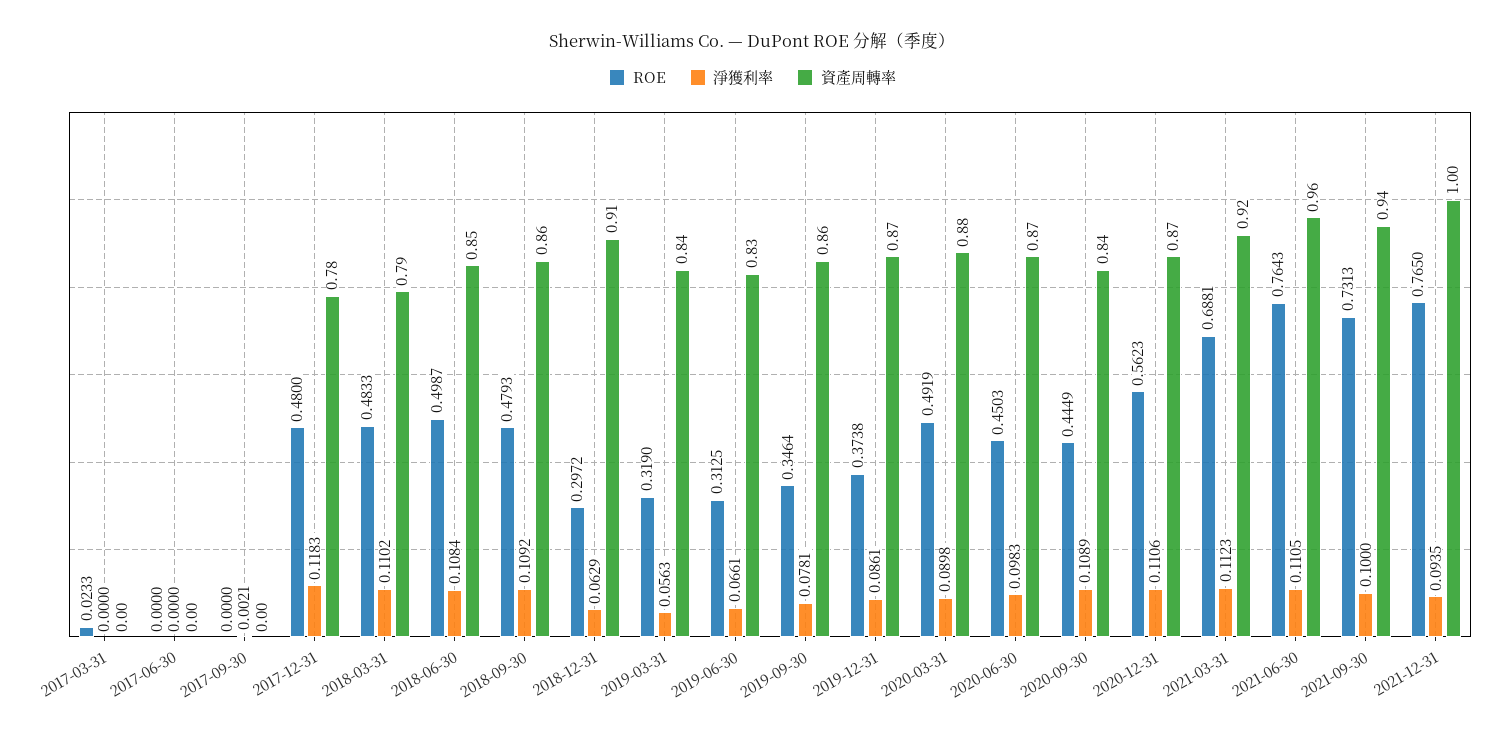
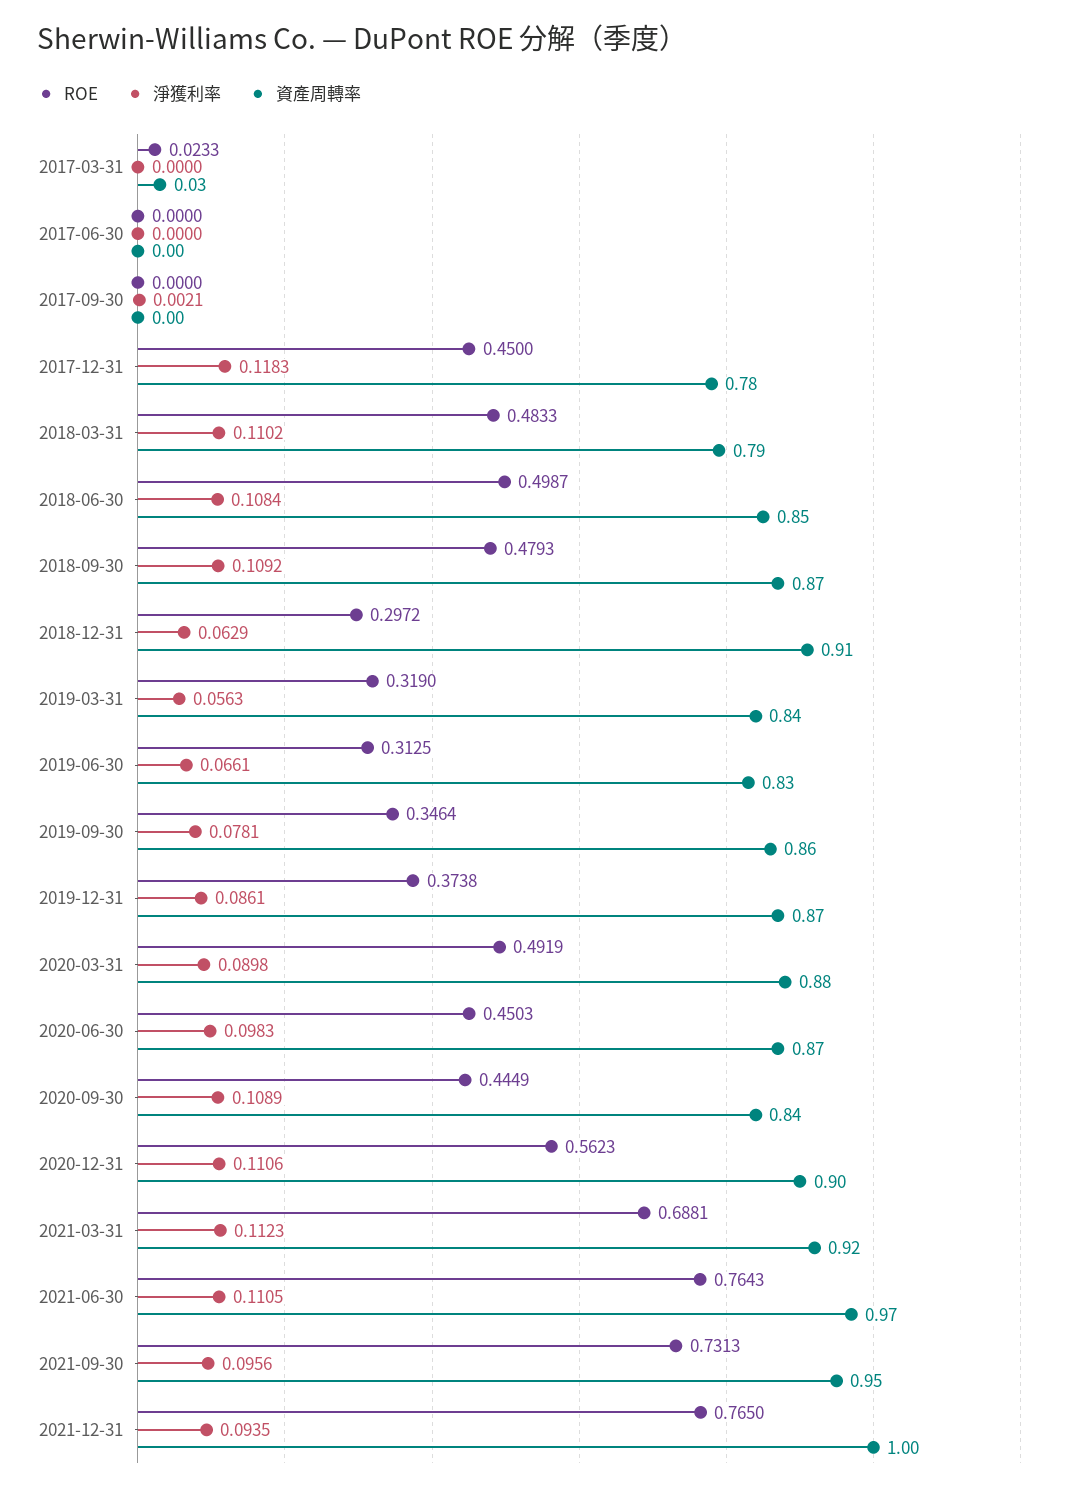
  {
    "ROE": {
      "2017-03-31": 0.0233,
      "2017-06-30": 0,
      "2017-09-30": 0,
-     "2017-12-31": 0.48,
+     "2017-12-31": 0.45,
      "2018-03-31": 0.4833,
      "2018-06-30": 0.4987,
      "2018-09-30": 0.4793,
      "2018-12-31": 0.2972,
      "2019-03-31": 0.319,
      "2019-06-30": 0.3125,
      "2019-09-30": 0.3464,
      "2019-12-31": 0.3738,
      "2020-03-31": 0.4919,
      "2020-06-30": 0.4503,
      "2020-09-30": 0.4449,
      "2020-12-31": 0.5623,
      "2021-03-31": 0.6881,
      "2021-06-30": 0.7643,
      "2021-09-30": 0.7313,
      "2021-12-31": 0.765
    },
    "淨獲利率": {
      "2017-03-31": 0,
      "2017-06-30": 0,
      "2017-09-30": 0.0021,
      "2017-12-31": 0.1183,
      "2018-03-31": 0.1102,
      "2018-06-30": 0.1084,
      "2018-09-30": 0.1092,
      "2018-12-31": 0.0629,
      "2019-03-31": 0.0563,
      "2019-06-30": 0.0661,
      "2019-09-30": 0.0781,
      "2019-12-31": 0.0861,
      "2020-03-31": 0.0898,
      "2020-06-30": 0.0983,
      "2020-09-30": 0.1089,
      "2020-12-31": 0.1106,
      "2021-03-31": 0.1123,
      "2021-06-30": 0.1105,
-     "2021-09-30": 0.1,
+     "2021-09-30": 0.0956,
      "2021-12-31": 0.0935
    },
    "資產周轉率": {
-     "2017-03-31": 0,
+     "2017-03-31": 0.03,
      "2017-06-30": 0,
      "2017-09-30": 0,
      "2017-12-31": 0.78,
      "2018-03-31": 0.79,
      "2018-06-30": 0.85,
-     "2018-09-30": 0.86,
+     "2018-09-30": 0.87,
      "2018-12-31": 0.91,
      "2019-03-31": 0.84,
      "2019-06-30": 0.83,
      "2019-09-30": 0.86,
      "2019-12-31": 0.87,
      "2020-03-31": 0.88,
      "2020-06-30": 0.87,
      "2020-09-30": 0.84,
-     "2020-12-31": 0.87,
+     "2020-12-31": 0.9,
      "2021-03-31": 0.92,
-     "2021-06-30": 0.96,
+     "2021-06-30": 0.97,
-     "2021-09-30": 0.94,
+     "2021-09-30": 0.95,
      "2021-12-31": 1
    }
  }

